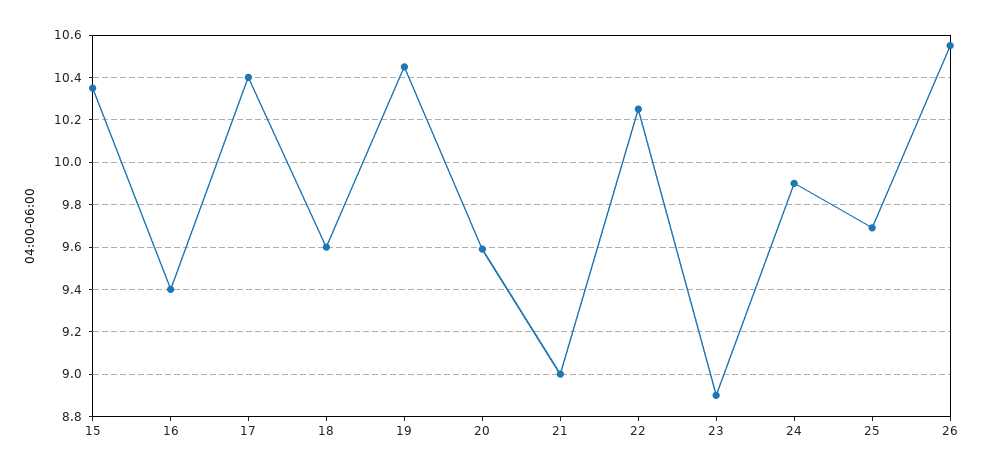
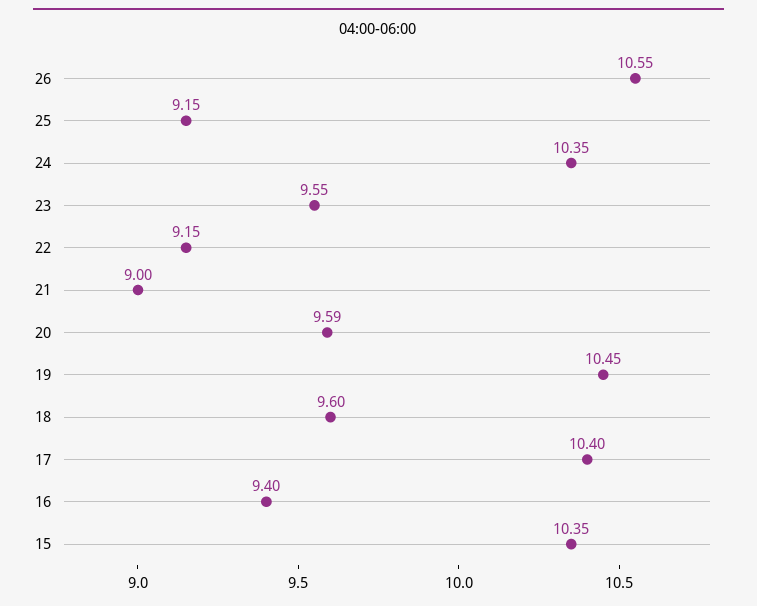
  {
    "15": 10.35,
    "16": 9.4,
    "17": 10.4,
    "18": 9.6,
    "19": 10.45,
    "20": 9.59,
    "21": 9,
-   "22": 10.25,
+   "22": 9.15,
-   "23": 8.9,
+   "23": 9.55,
-   "24": 9.9,
+   "24": 10.35,
-   "25": 9.7,
+   "25": 9.15,
    "26": 10.55
  }

